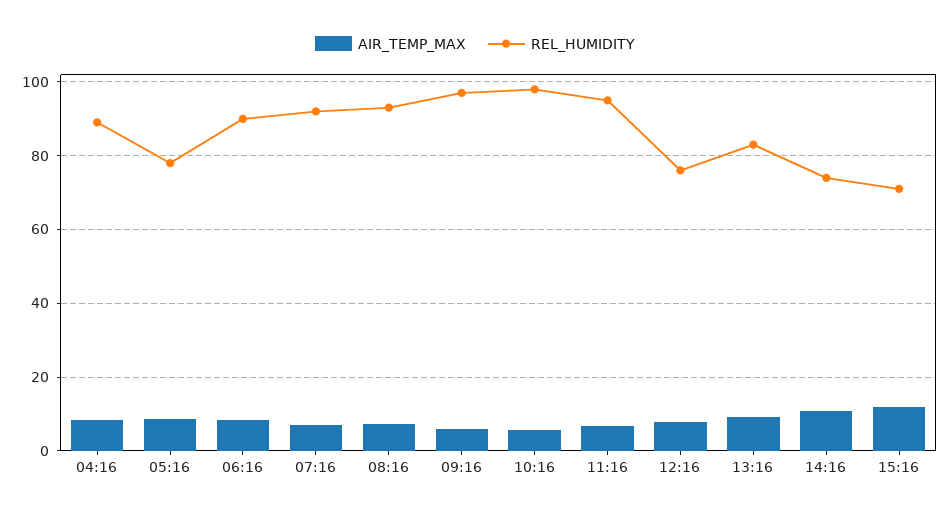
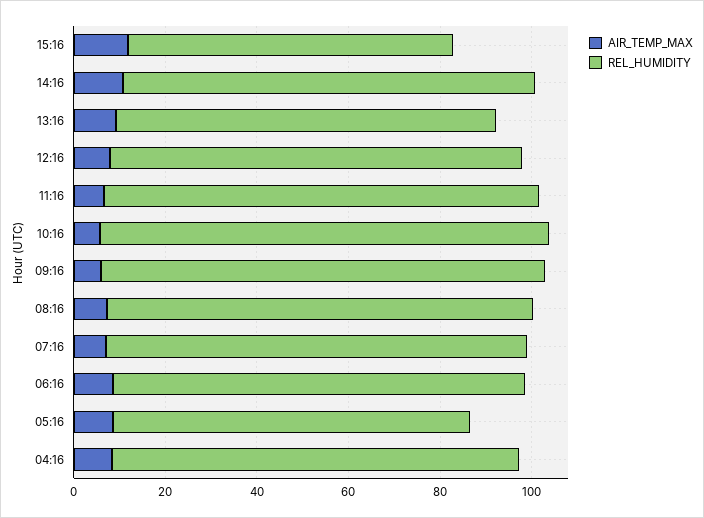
  {
    "AIR_TEMP_MAX": {
      "04:16": 8,
      "05:16": 8,
      "06:16": 8,
      "07:16": 8,
      "08:16": 8,
      "09:16": 6,
      "10:16": 6,
      "11:16": 6,
      "12:16": 8,
      "13:16": 10,
      "14:16": 10,
      "15:16": 12
    },
    "REL_HUMIDITY": {
      "04:16": 90,
      "05:16": 78,
      "06:16": 90,
      "07:16": 92,
      "08:16": 94,
      "09:16": 98,
      "10:16": 98,
      "11:16": 96,
-     "12:16": 76,
+     "12:16": 90,
      "13:16": 84,
-     "14:16": 74,
+     "14:16": 90,
      "15:16": 72
    }
  }

